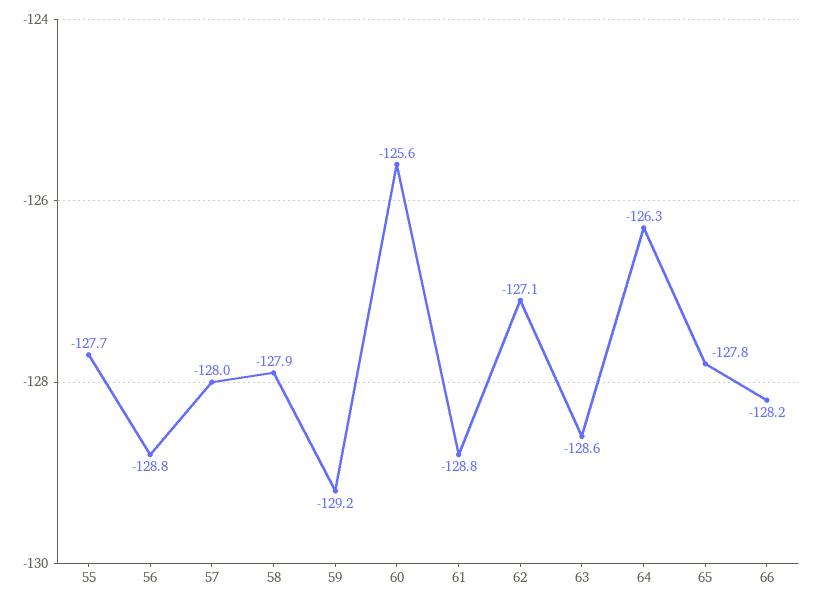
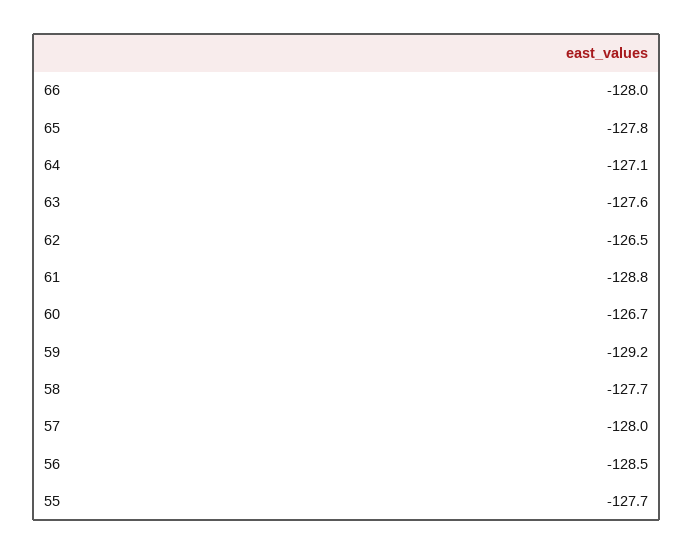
  {
    "55": -127.7,
-   "56": -128.8,
+   "56": -128.5,
    "57": -128,
-   "58": -127.9,
+   "58": -127.7,
    "59": -129.2,
-   "60": -125.6,
+   "60": -126.7,
    "61": -128.8,
-   "62": -127.1,
+   "62": -126.5,
-   "63": -128.6,
+   "63": -127.6,
-   "64": -126.3,
+   "64": -127.1,
    "65": -127.8,
-   "66": -128.2
+   "66": -128
  }

